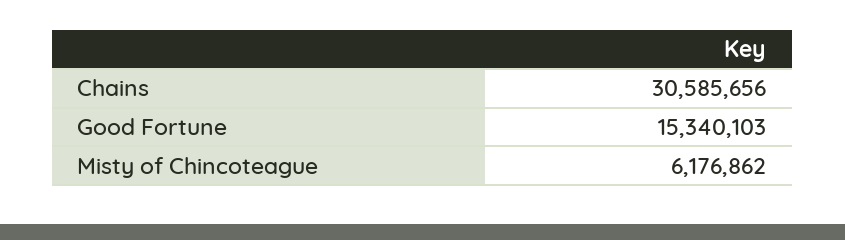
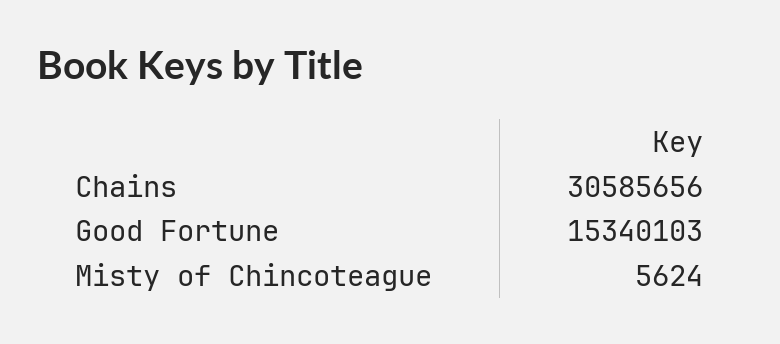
  {
    "Chains": 30585656,
    "Good Fortune": 15340103,
-   "Misty of Chincoteague": 6176862
+   "Misty of Chincoteague": 5624
  }

